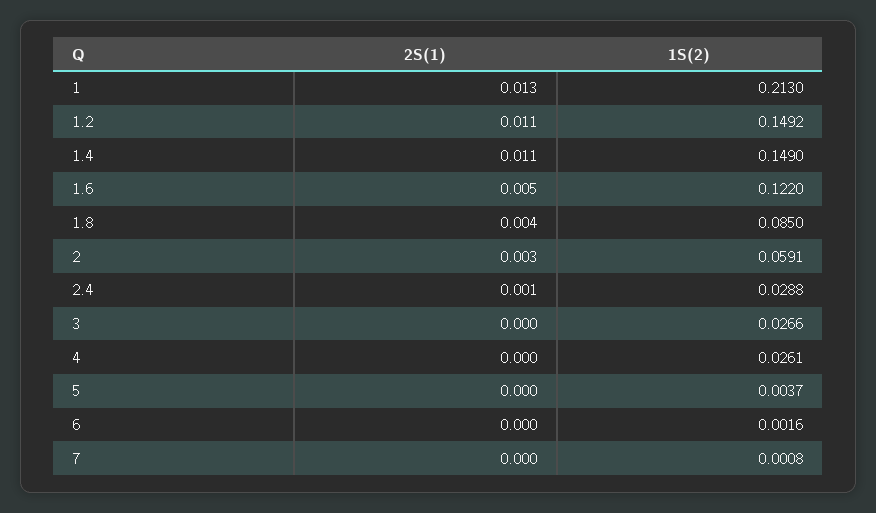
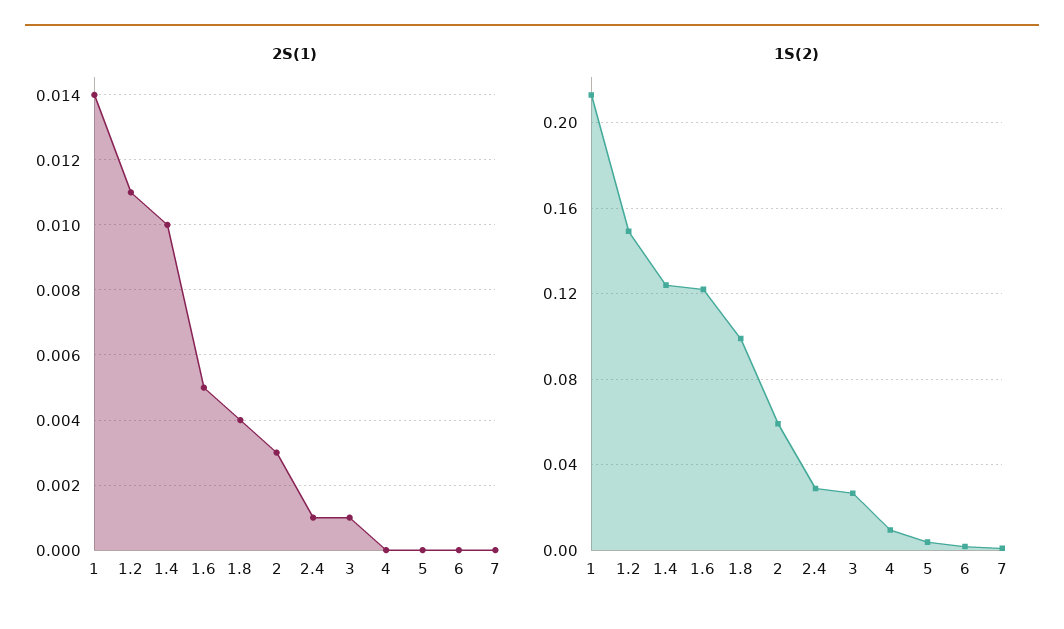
  {
    "2S(1)": {
-     "1": 0.013,
+     "1": 0.014,
      "1.2": 0.011,
-     "1.4": 0.011,
+     "1.4": 0.01,
      "1.6": 0.005,
      "1.8": 0.004,
      "2": 0.003,
      "2.4": 0.001,
-     "3": 0,
+     "3": 0.001,
      "4": 0,
      "5": 0,
      "6": 0,
      "7": 0
    },
    "1S(2)": {
      "1": 0.213,
      "1.2": 0.1492,
-     "1.4": 0.149,
+     "1.4": 0.125,
      "1.6": 0.122,
-     "1.8": 0.085,
+     "1.8": 0.1,
      "2": 0.0591,
      "2.4": 0.0288,
      "3": 0.0266,
-     "4": 0.0261,
+     "4": 0.01,
      "5": 0.0037,
      "6": 0.0016,
      "7": 0.0008
    }
  }

